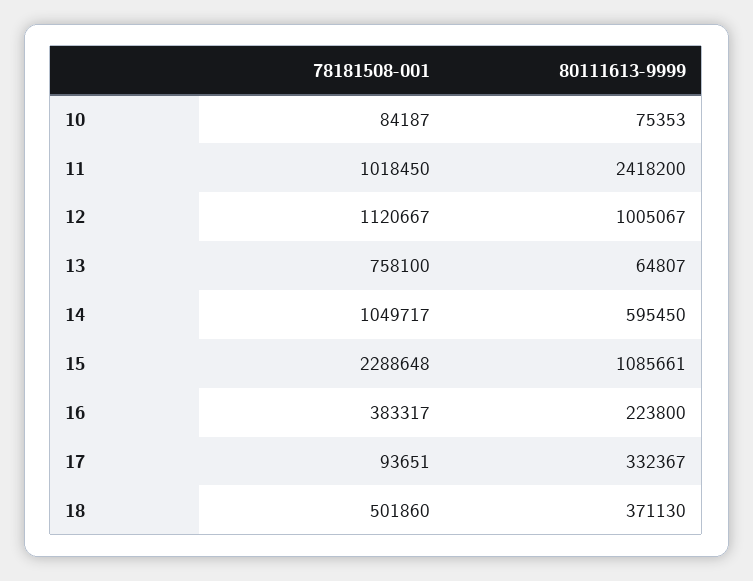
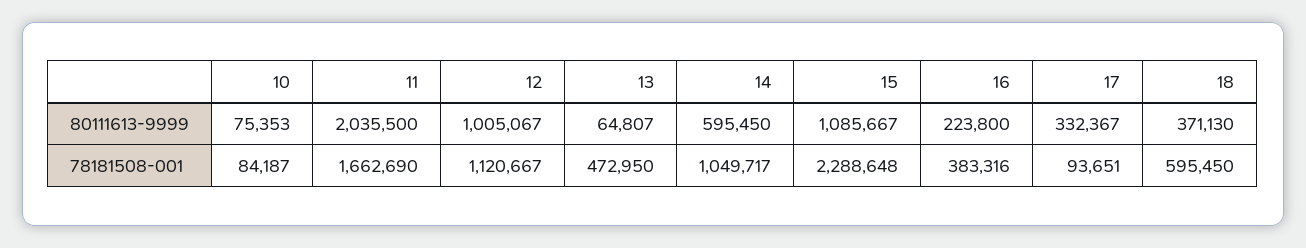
  {
    "78181508-001": {
      "10": 84187,
-     "11": 1018450,
+     "11": 1662690,
      "12": 1120667,
-     "13": 758100,
+     "13": 472950,
      "14": 1049717,
      "15": 2288648,
-     "16": 383317,
+     "16": 383316,
      "17": 93651,
-     "18": 501860
+     "18": 595450
    },
    "80111613-9999": {
      "10": 75353,
-     "11": 2418200,
+     "11": 2035500,
      "12": 1005067,
      "13": 64807,
      "14": 595450,
-     "15": 1085661,
+     "15": 1085667,
      "16": 223800,
      "17": 332367,
      "18": 371130
    }
  }

